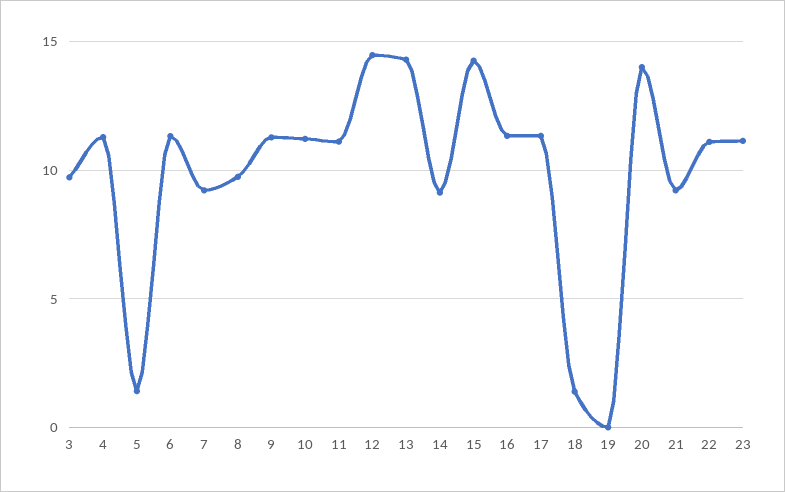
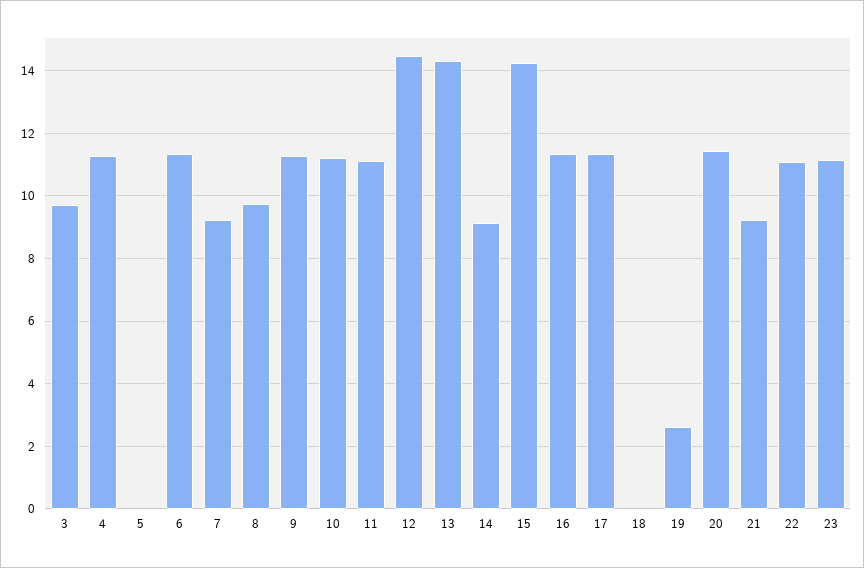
  {
    "3": 9.8,
    "4": 11.2,
-   "5": 1.5,
+   "5": 0,
    "6": 11.4,
    "7": 9.2,
    "8": 9.8,
    "9": 11.2,
    "10": 11.2,
    "11": 11.2,
    "12": 14.4,
    "13": 14.2,
    "14": 9.2,
    "15": 14.2,
    "16": 11.4,
    "17": 11.4,
-   "18": 1.5,
+   "18": 0,
-   "19": 0,
+   "19": 2.6,
-   "20": 14,
+   "20": 11.4,
    "21": 9.2,
    "22": 11,
    "23": 11.2
  }

